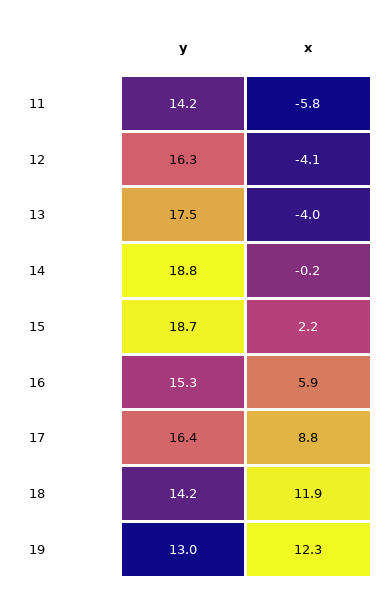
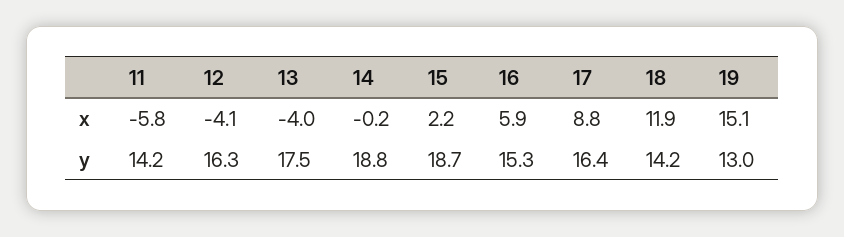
  {
    "y": {
      "11": 14.2,
      "12": 16.3,
      "13": 17.5,
      "14": 18.8,
      "15": 18.7,
      "16": 15.3,
      "17": 16.4,
      "18": 14.2,
      "19": 13
    },
    "x": {
      "11": -5.8,
      "12": -4.1,
      "13": -4,
      "14": -0.2,
      "15": 2.2,
      "16": 5.9,
      "17": 8.8,
      "18": 11.9,
-     "19": 12.3
+     "19": 15.1
    }
  }

